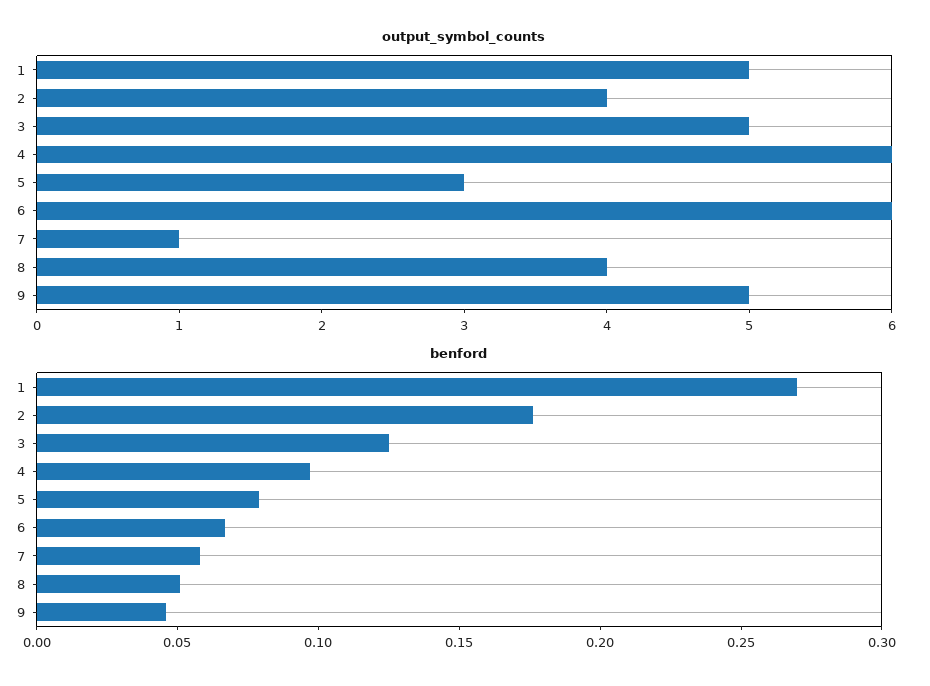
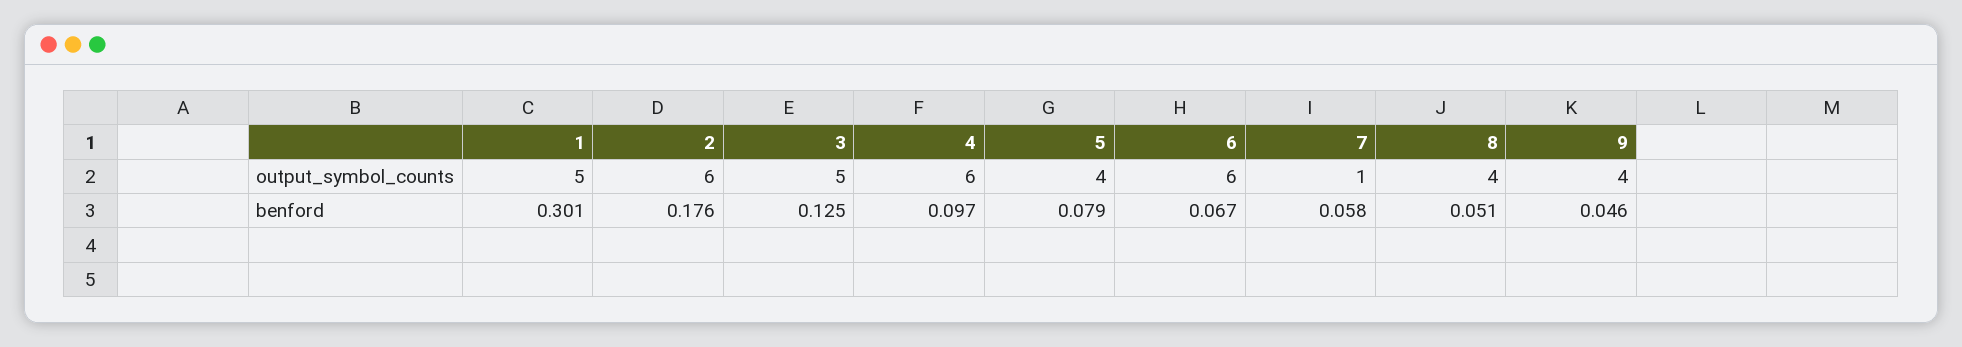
  {
    "output_symbol_counts": {
      "1": 5,
-     "2": 4,
+     "2": 6,
      "3": 5,
      "4": 6,
-     "5": 3,
+     "5": 4,
      "6": 6,
      "7": 1,
      "8": 4,
-     "9": 5
+     "9": 4
    },
    "benford": {
-     "1": 0.27,
+     "1": 0.301,
      "2": 0.176,
      "3": 0.125,
      "4": 0.097,
      "5": 0.079,
      "6": 0.067,
      "7": 0.058,
      "8": 0.051,
      "9": 0.046
    }
  }

